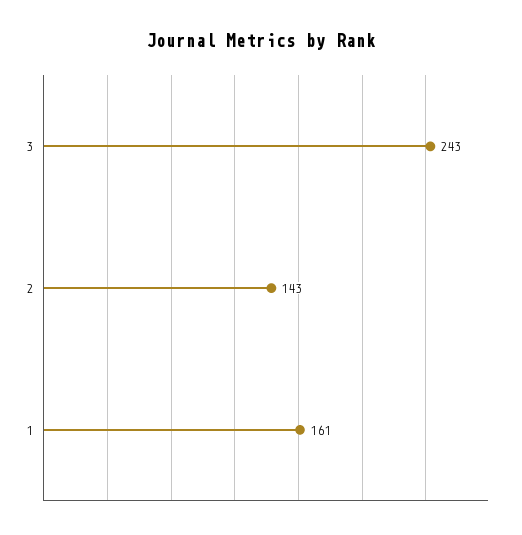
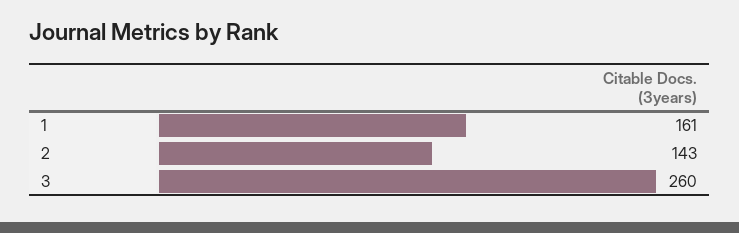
  {
-   "3": 243,
+   "3": 260,
    "2": 143,
    "1": 161
  }

